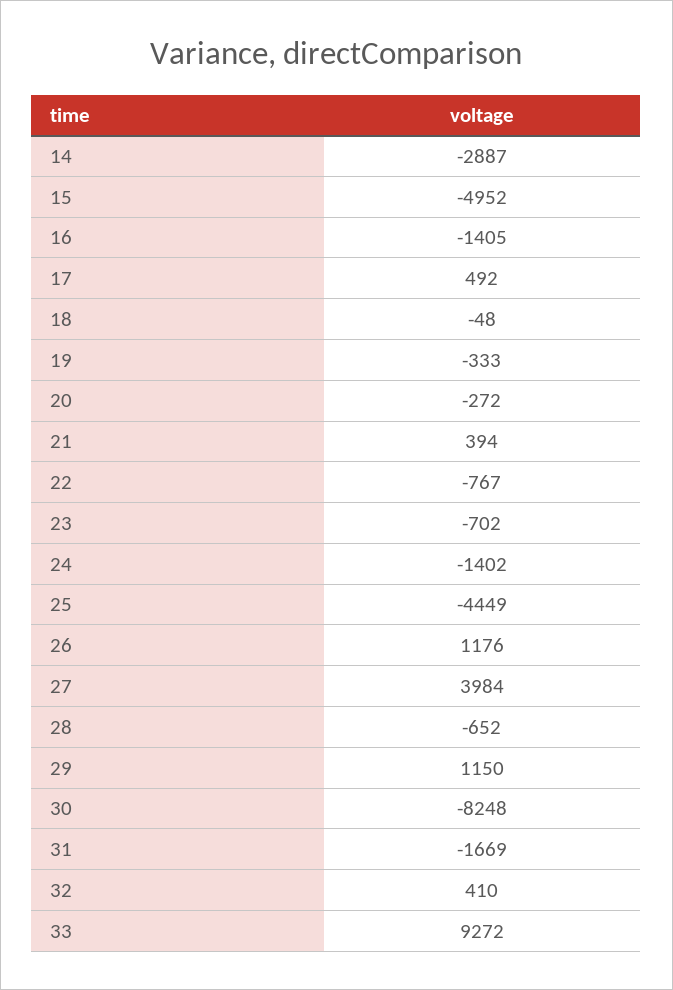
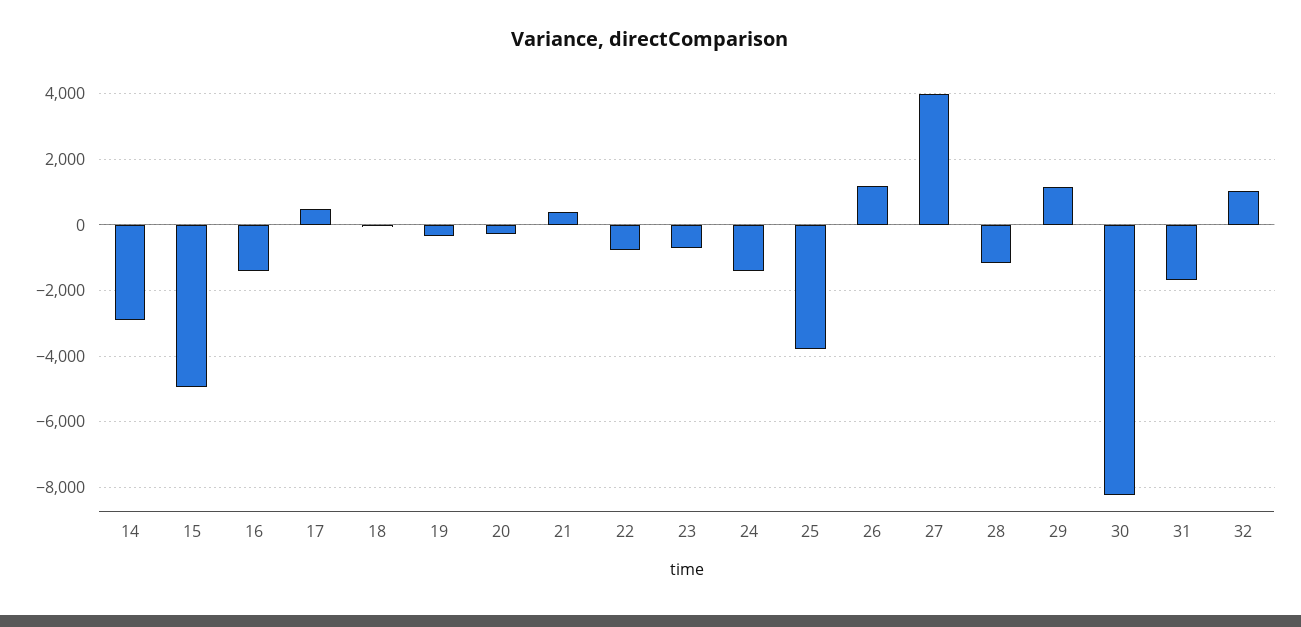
  {
    "14": -2887,
    "15": -4952,
    "16": -1405,
    "17": 492,
    "18": -48,
    "19": -333,
    "20": -272,
    "21": 394,
    "22": -767,
    "23": -702,
    "24": -1402,
-   "25": -4449,
+   "25": -3800,
    "26": 1176,
    "27": 3984,
-   "28": -652,
+   "28": -1200,
    "29": 1150,
    "30": -8248,
    "31": -1669,
-   "32": 410,
+   "32": 1000
-   "33": 9272
  }

